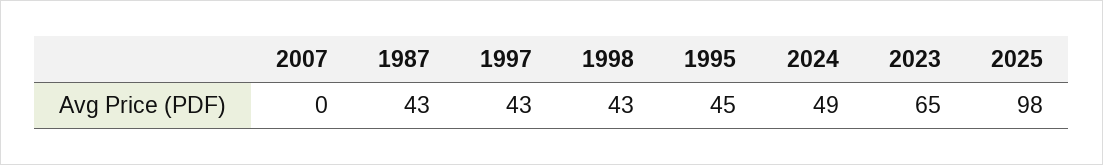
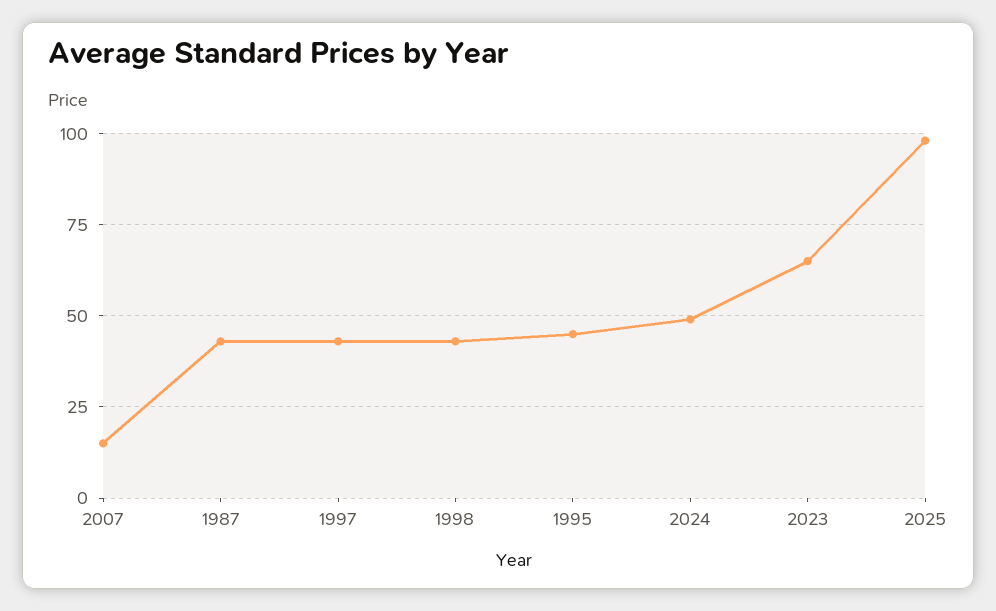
  {
-   "2007": 0,
+   "2007": 15,
    "1987": 43,
    "1997": 43,
    "1998": 43,
    "1995": 45,
    "2024": 49,
    "2023": 65,
    "2025": 98
  }

